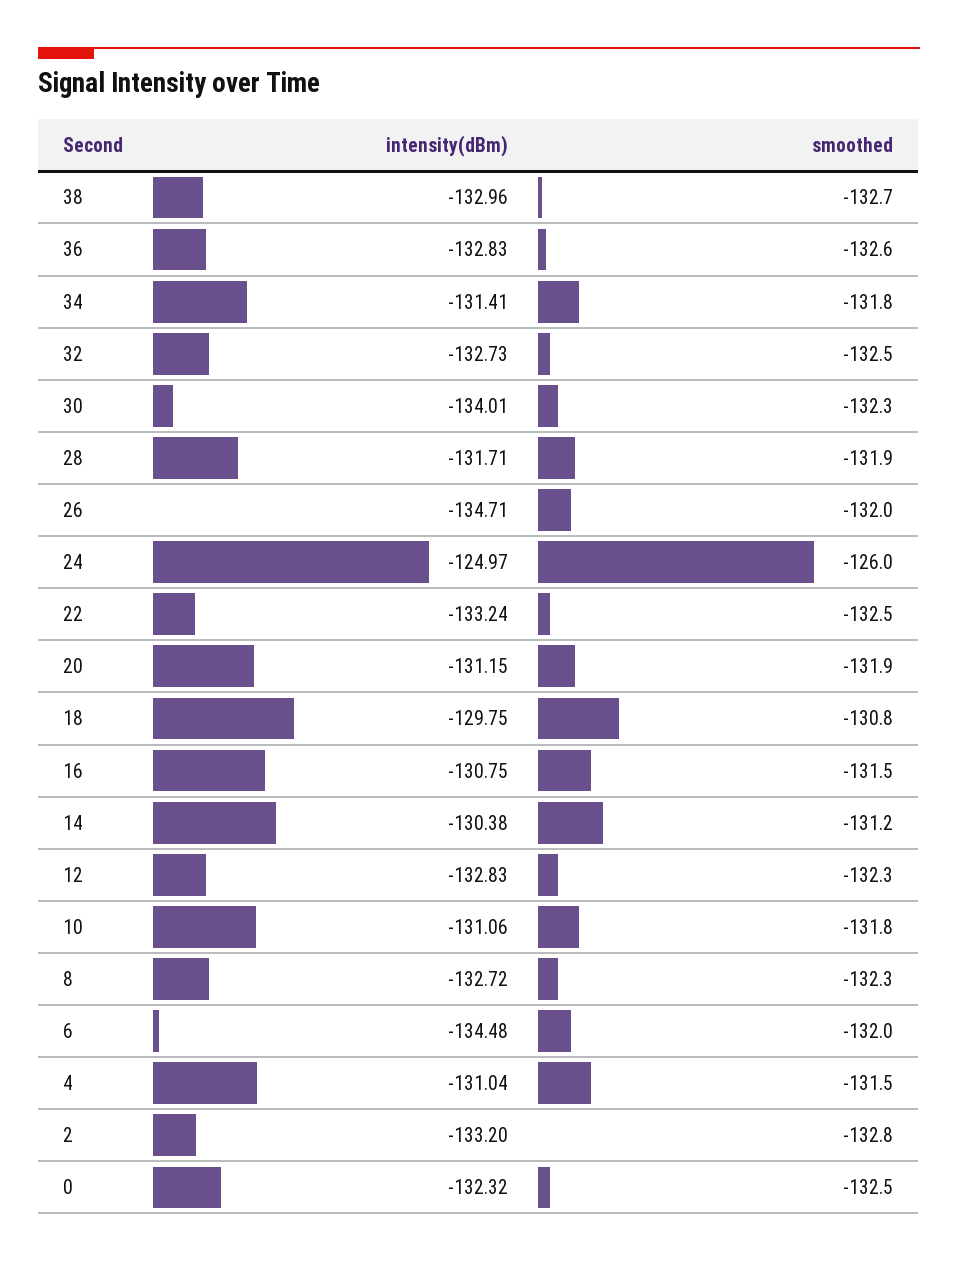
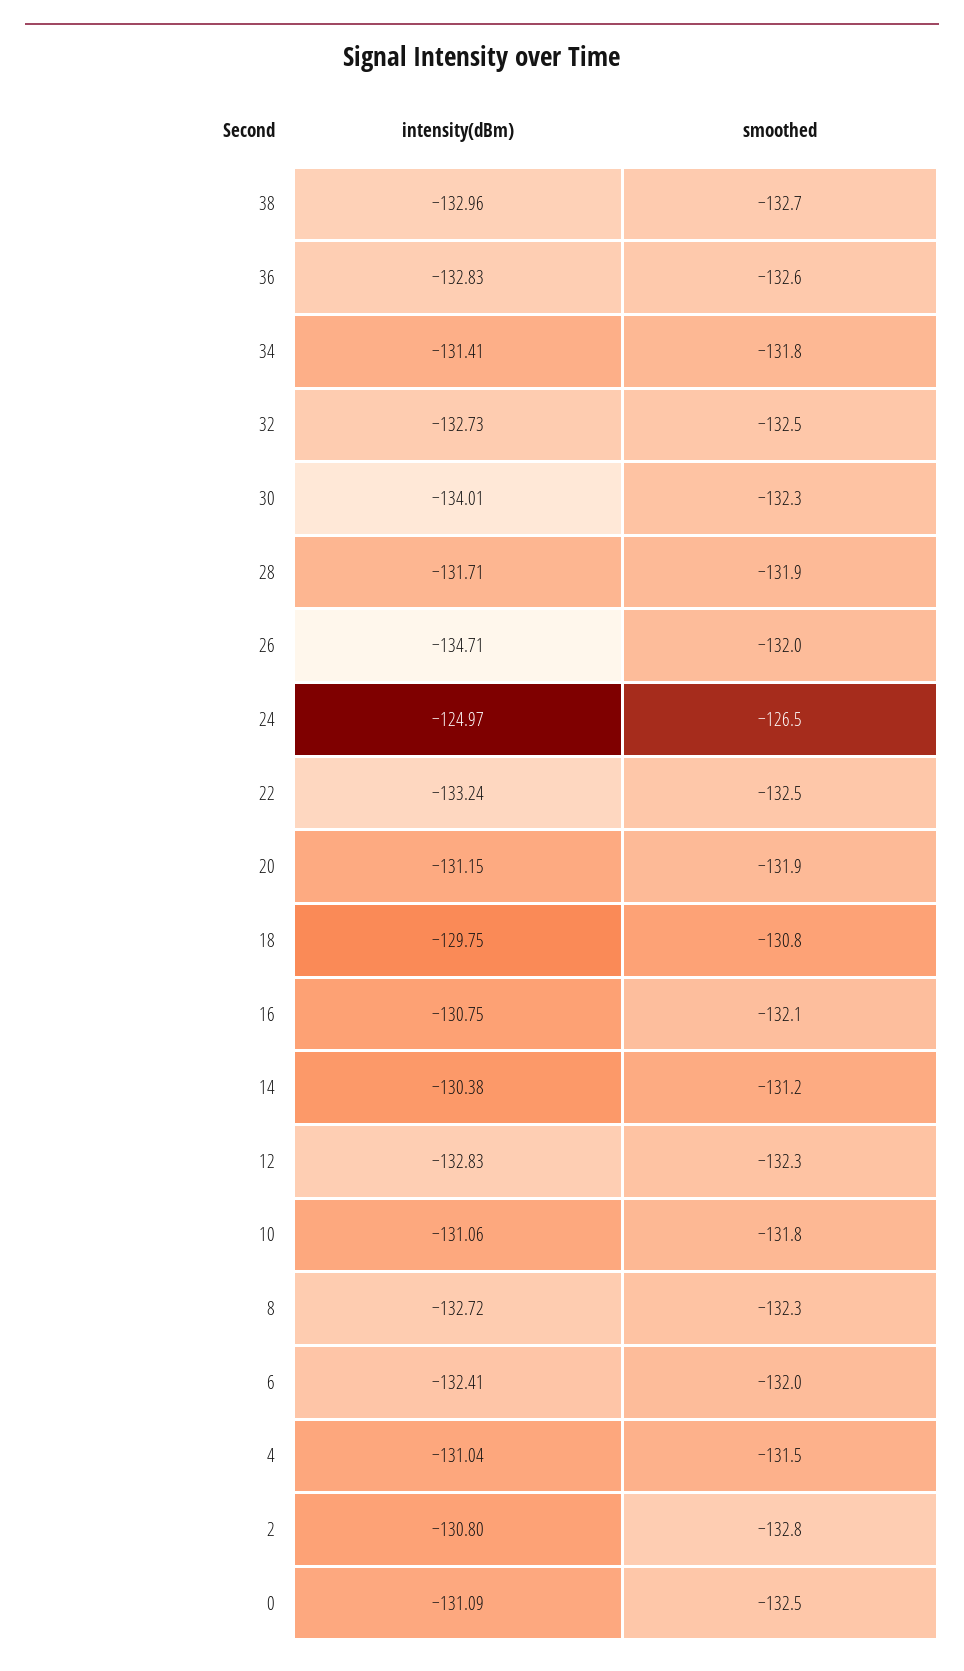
  {
    "intensity(dBm)": {
      "38": -132.96,
      "36": -132.83,
      "34": -131.41,
      "32": -132.73,
      "30": -134.01,
      "28": -131.71,
      "26": -134.71,
      "24": -124.97,
      "22": -133.24,
      "20": -131.15,
      "18": -129.75,
      "16": -130.75,
      "14": -130.38,
      "12": -132.83,
      "10": -131.06,
      "8": -132.72,
-     "6": -134.48,
+     "6": -132.41,
      "4": -131.04,
-     "2": -133.2,
+     "2": -130.8,
-     "0": -132.32
+     "0": -131.09
    },
    "smoothed": {
      "38": -132.7,
      "36": -132.6,
      "34": -131.8,
      "32": -132.5,
      "30": -132.3,
      "28": -131.9,
      "26": -132,
-     "24": -126,
+     "24": -126.5,
      "22": -132.5,
      "20": -131.9,
      "18": -130.8,
-     "16": -131.5,
+     "16": -132.1,
      "14": -131.2,
      "12": -132.3,
      "10": -131.8,
      "8": -132.3,
      "6": -132,
      "4": -131.5,
      "2": -132.8,
      "0": -132.5
    }
  }

